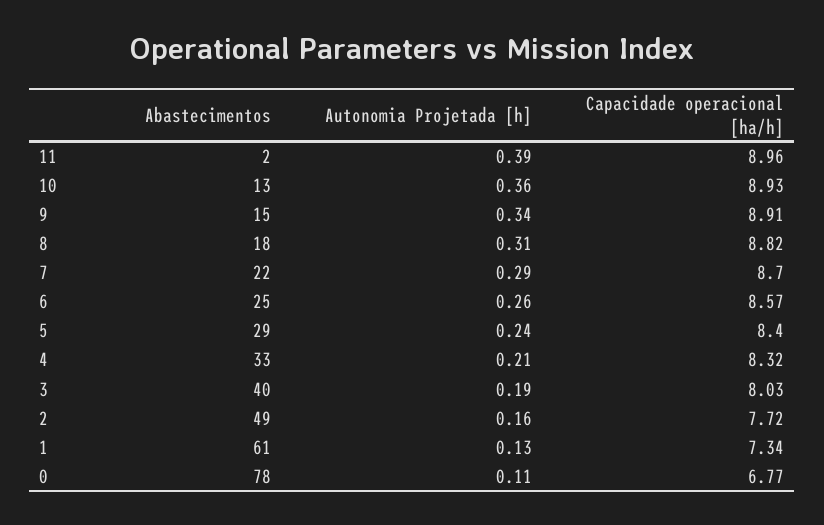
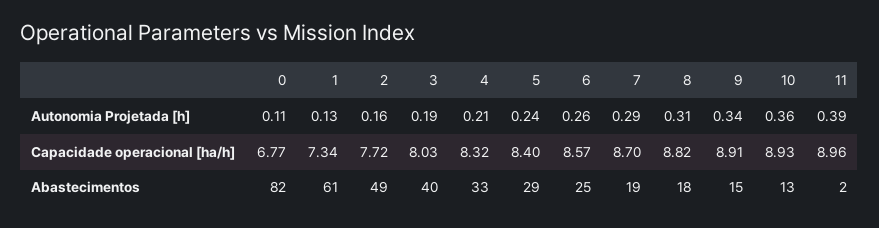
  {
    "Abastecimentos": {
      "11": 2,
      "10": 13,
      "9": 15,
      "8": 18,
-     "7": 22,
+     "7": 19,
      "6": 25,
      "5": 29,
      "4": 33,
      "3": 40,
      "2": 49,
      "1": 61,
-     "0": 78
+     "0": 82
    },
    "Autonomia Projetada [h]": {
      "11": 0.39,
      "10": 0.36,
      "9": 0.34,
      "8": 0.31,
      "7": 0.29,
      "6": 0.26,
      "5": 0.24,
      "4": 0.21,
      "3": 0.19,
      "2": 0.16,
      "1": 0.13,
      "0": 0.11
    },
    "Capacidade operacional [ha/h]": {
      "11": 8.96,
      "10": 8.93,
      "9": 8.91,
      "8": 8.82,
      "7": 8.7,
      "6": 8.57,
      "5": 8.4,
      "4": 8.32,
      "3": 8.03,
      "2": 7.72,
      "1": 7.34,
      "0": 6.77
    }
  }

